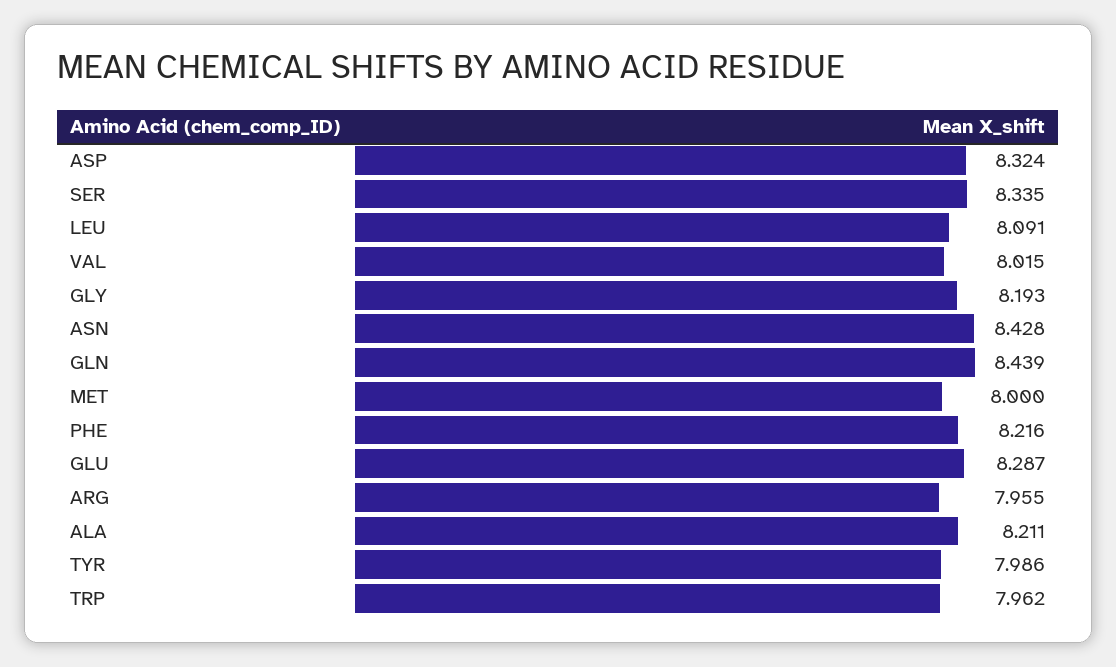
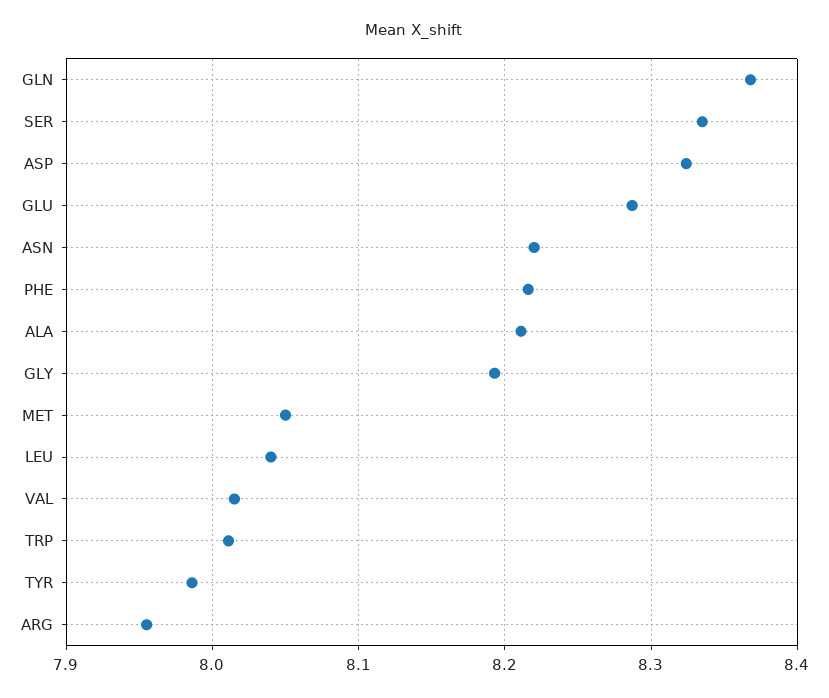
  {
    "ASP": 8.324,
    "SER": 8.335,
-   "LEU": 8.091,
+   "LEU": 8.04,
    "VAL": 8.015,
    "GLY": 8.193,
-   "ASN": 8.428,
+   "ASN": 8.22,
-   "GLN": 8.439,
+   "GLN": 8.37,
-   "MET": 8,
+   "MET": 8.05,
    "PHE": 8.216,
    "GLU": 8.287,
    "ARG": 7.955,
    "ALA": 8.211,
    "TYR": 7.986,
-   "TRP": 7.962
+   "TRP": 8.01
  }

